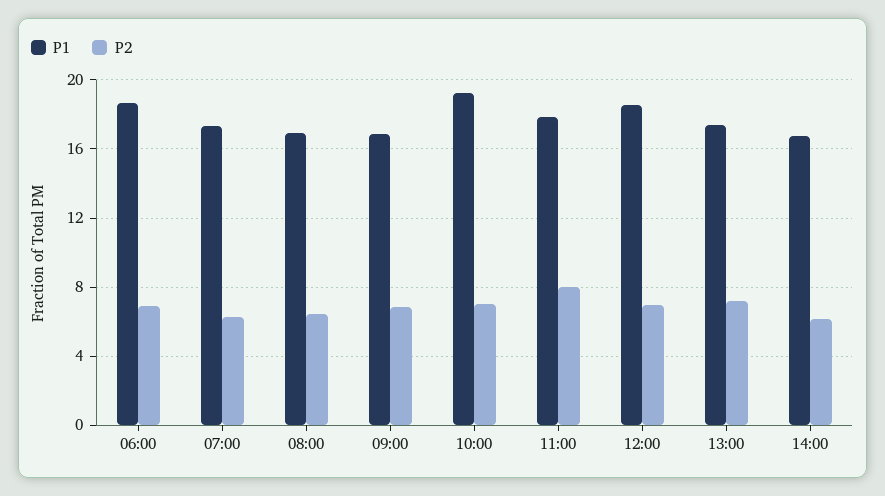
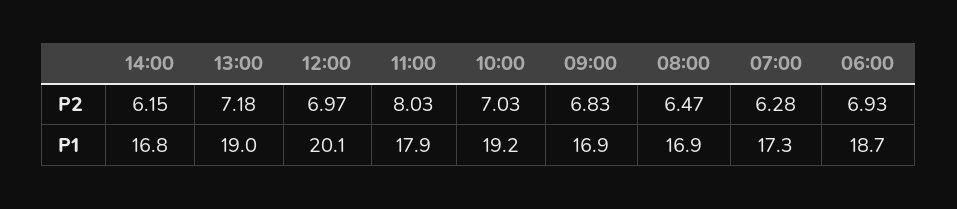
  {
    "P1": {
      "06:00": 18.7,
      "07:00": 17.3,
      "08:00": 16.9,
      "09:00": 16.9,
      "10:00": 19.2,
      "11:00": 17.9,
-     "12:00": 18.5,
+     "12:00": 20.1,
-     "13:00": 17.5,
+     "13:00": 19,
      "14:00": 16.8
    },
    "P2": {
      "06:00": 6.93,
      "07:00": 6.28,
      "08:00": 6.47,
      "09:00": 6.83,
      "10:00": 7.03,
      "11:00": 8.03,
      "12:00": 6.97,
      "13:00": 7.18,
      "14:00": 6.15
    }
  }

